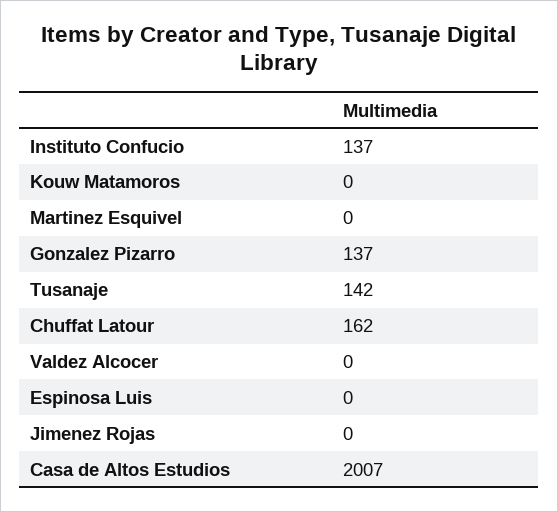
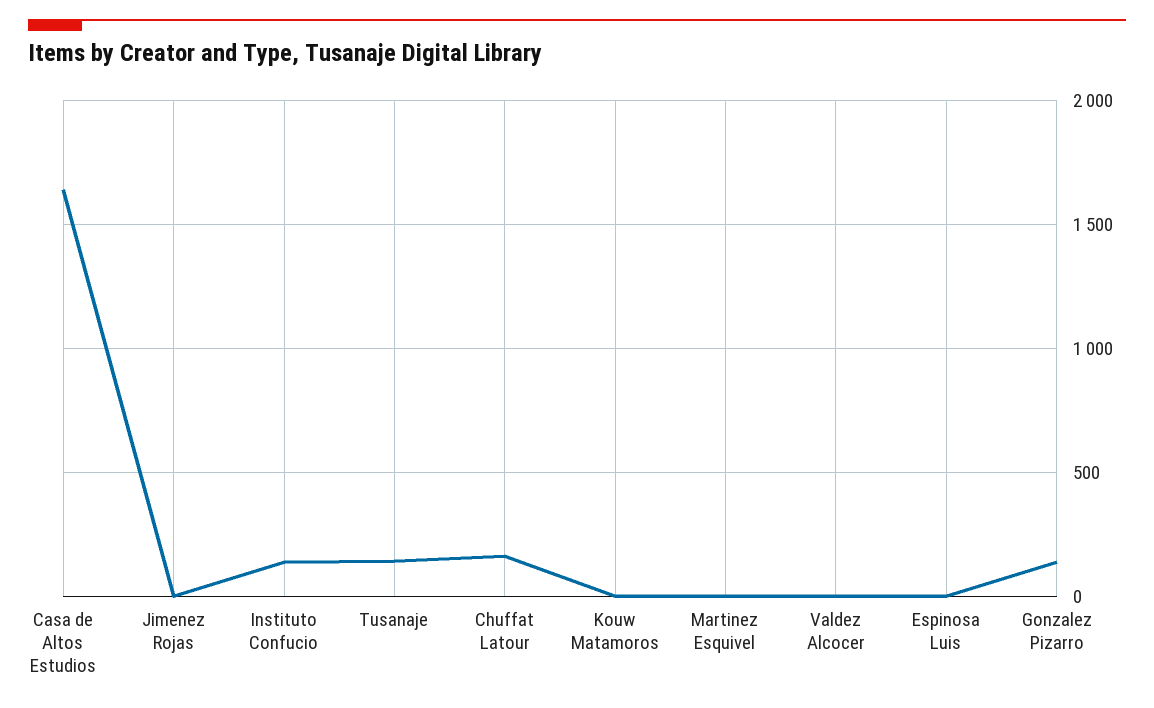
  {
    "Instituto Confucio": 137,
    "Kouw Matamoros": 0,
    "Martinez Esquivel": 0,
    "Gonzalez Pizarro": 137,
    "Tusanaje": 142,
    "Chuffat Latour": 162,
    "Valdez Alcocer": 0,
    "Espinosa Luis": 0,
    "Jimenez Rojas": 0,
-   "Casa de Altos Estudios": 2007
+   "Casa de Altos Estudios": 1650
  }

